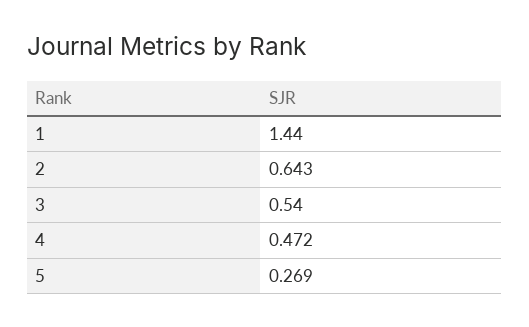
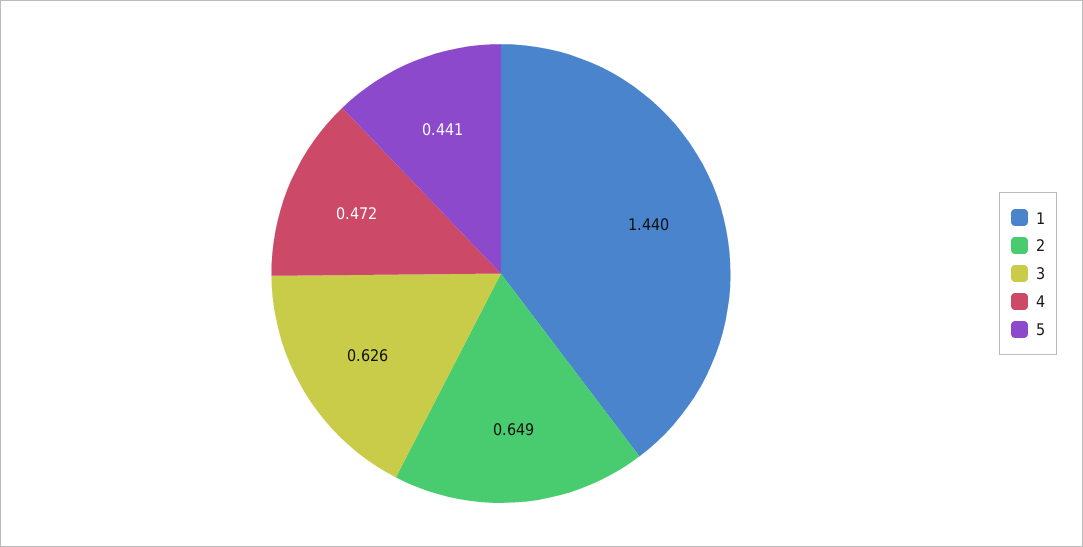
  {
    "1": 1.44,
-   "2": 0.643,
+   "2": 0.649,
-   "3": 0.54,
+   "3": 0.626,
    "4": 0.472,
-   "5": 0.269
+   "5": 0.441
  }

